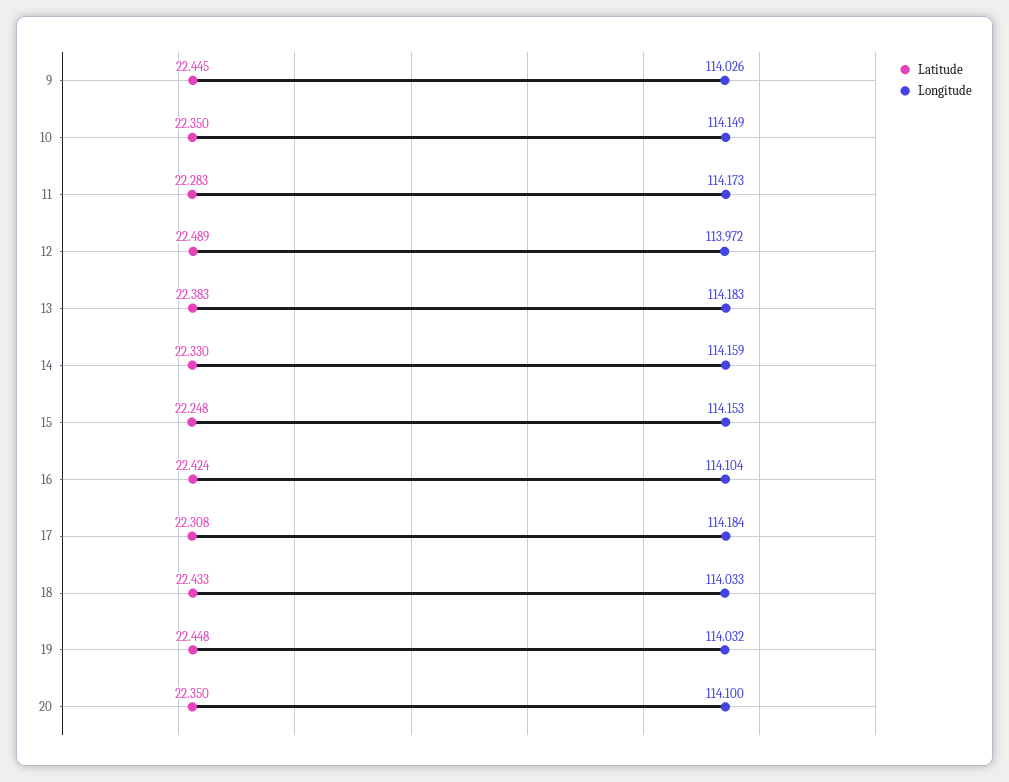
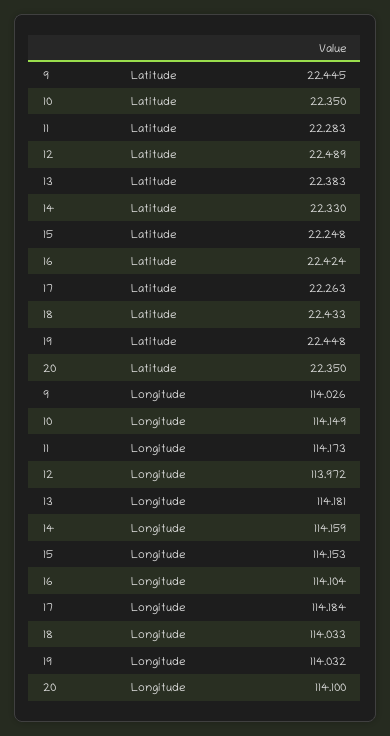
  {
    "Latitude": {
      "9": 22.445,
      "10": 22.35,
      "11": 22.283,
      "12": 22.489,
      "13": 22.383,
      "14": 22.33,
      "15": 22.248,
      "16": 22.424,
-     "17": 22.308,
+     "17": 22.263,
      "18": 22.433,
      "19": 22.448,
      "20": 22.35
    },
    "Longitude": {
      "9": 114.026,
      "10": 114.149,
      "11": 114.173,
      "12": 113.972,
-     "13": 114.183,
+     "13": 114.181,
      "14": 114.159,
      "15": 114.153,
      "16": 114.104,
      "17": 114.184,
      "18": 114.033,
      "19": 114.032,
      "20": 114.1
    }
  }

